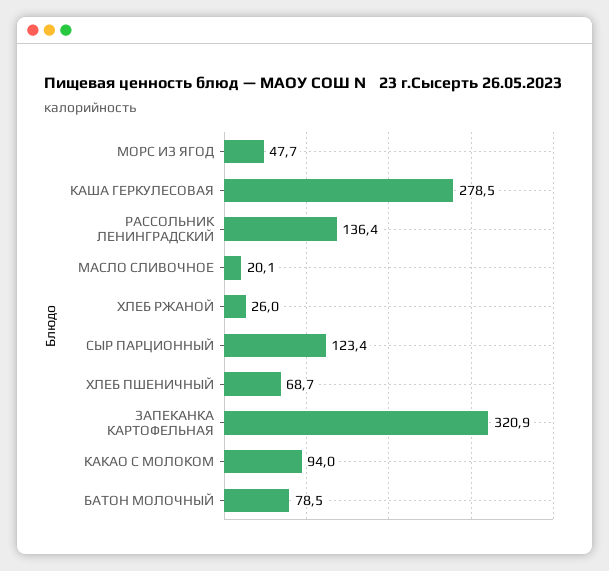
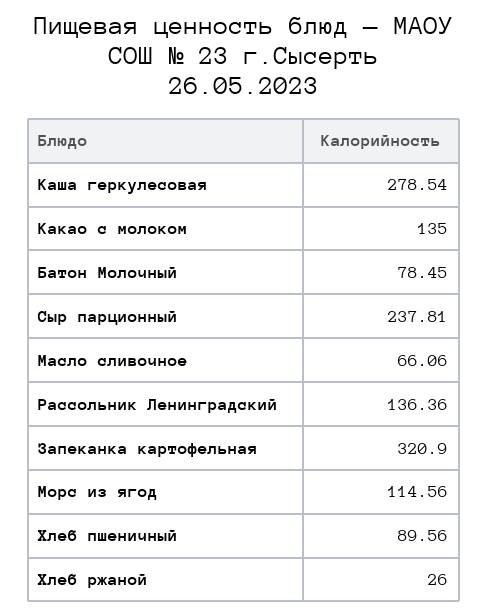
  {
-   "МОРС ИЗ ЯГОД": 47.7,
+   "МОРС ИЗ ЯГОД": 114.56,
    "КАША ГЕРКУЛЕСОВАЯ": 278.54,
    "РАССОЛЬНИК ЛЕНИНГРАДСКИЙ": 136.36,
-   "МАСЛО СЛИВОЧНОЕ": 20.1,
+   "МАСЛО СЛИВОЧНОЕ": 66.06,
    "ХЛЕБ РЖАНОЙ": 26,
-   "СЫР ПАРЦИОННЫЙ": 123.4,
+   "СЫР ПАРЦИОННЫЙ": 237.81,
-   "ХЛЕБ ПШЕНИЧНЫЙ": 68.7,
+   "ХЛЕБ ПШЕНИЧНЫЙ": 89.56,
    "ЗАПЕКАНКА КАРТОФЕЛЬНАЯ": 320.9,
-   "КАКАО С МОЛОКОМ": 94,
+   "КАКАО С МОЛОКОМ": 135,
    "БАТОН МОЛОЧНЫЙ": 78.45
  }

